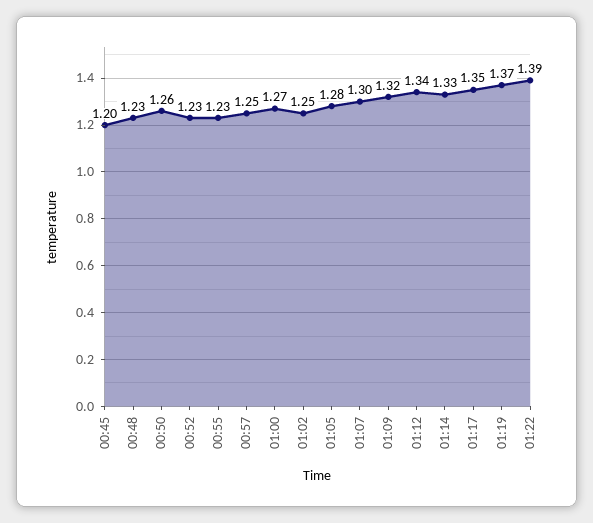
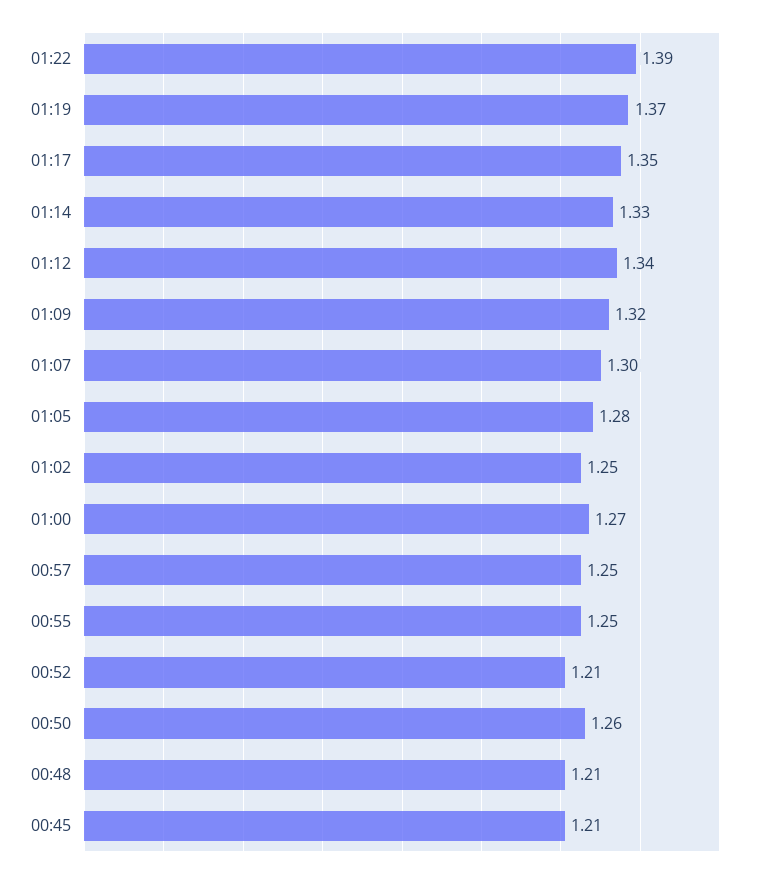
  {
-   "00:45": 1.2,
+   "00:45": 1.21,
-   "00:48": 1.23,
+   "00:48": 1.21,
    "00:50": 1.26,
-   "00:52": 1.23,
+   "00:52": 1.21,
-   "00:55": 1.23,
+   "00:55": 1.25,
    "00:57": 1.25,
    "01:00": 1.27,
    "01:02": 1.25,
    "01:05": 1.28,
    "01:07": 1.3,
    "01:09": 1.32,
    "01:12": 1.34,
    "01:14": 1.33,
    "01:17": 1.35,
    "01:19": 1.37,
    "01:22": 1.39
  }

